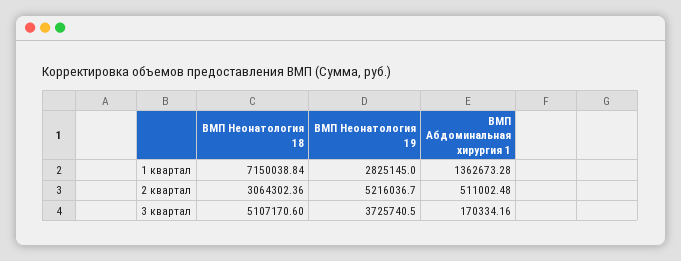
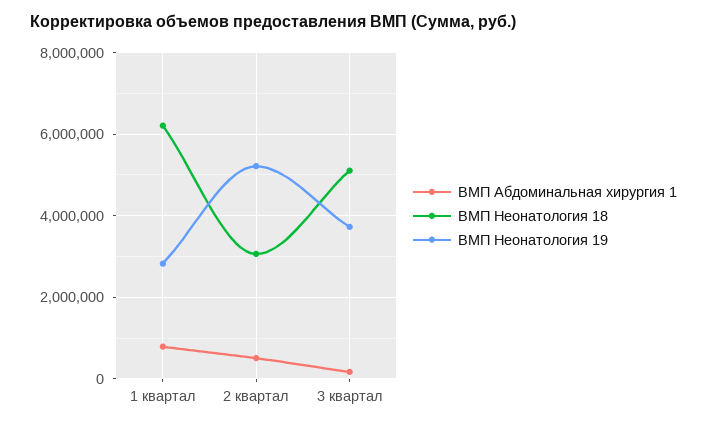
  {
    "ВМП Неонатология 18": {
-     "1 квартал": 7150038.84,
+     "1 квартал": 6200000,
      "2 квартал": 3064302.36,
      "3 квартал": 5107170.6
    },
    "ВМП Неонатология 19": {
      "1 квартал": 2825145,
      "2 квартал": 5216036.7,
      "3 квартал": 3725740.5
    },
    "ВМП Абдоминальная хирургия 1": {
-     "1 квартал": 1362673.28,
+     "1 квартал": 800000,
      "2 квартал": 511002.48,
      "3 квартал": 170334.16
    }
  }

